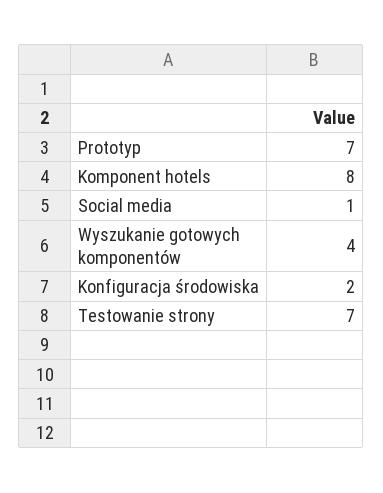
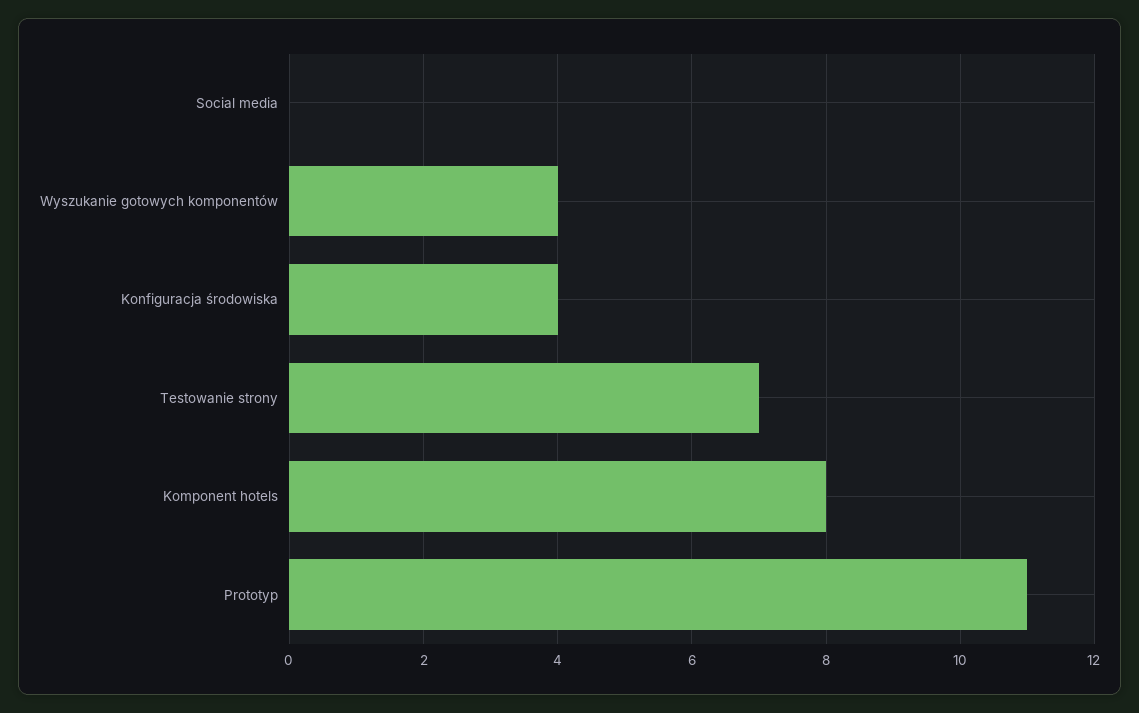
  {
-   "Prototyp": 7,
+   "Prototyp": 11,
    "Komponent hotels": 8,
-   "Social media": 1,
+   "Social media": 0,
    "Wyszukanie gotowych komponentów": 4,
-   "Konfiguracja środowiska": 2,
+   "Konfiguracja środowiska": 4,
    "Testowanie strony": 7
  }

